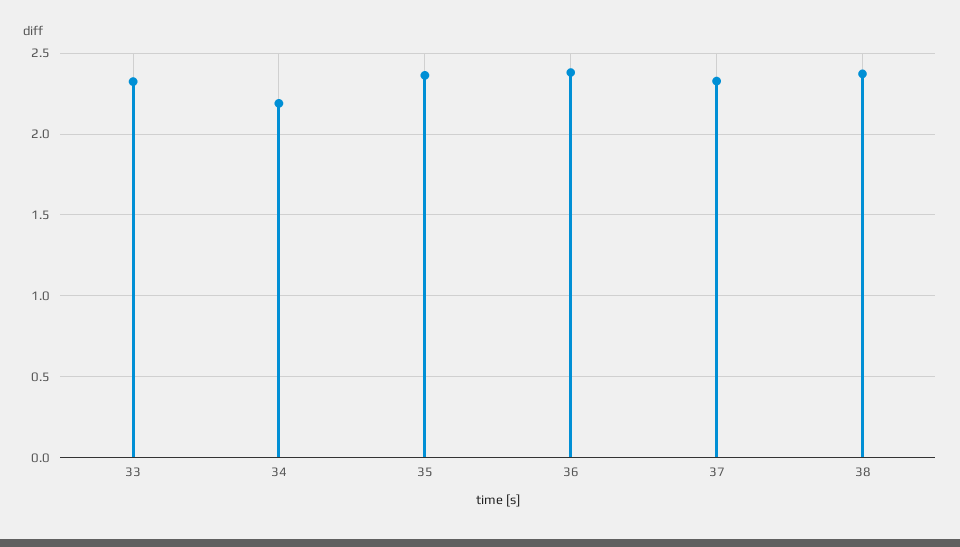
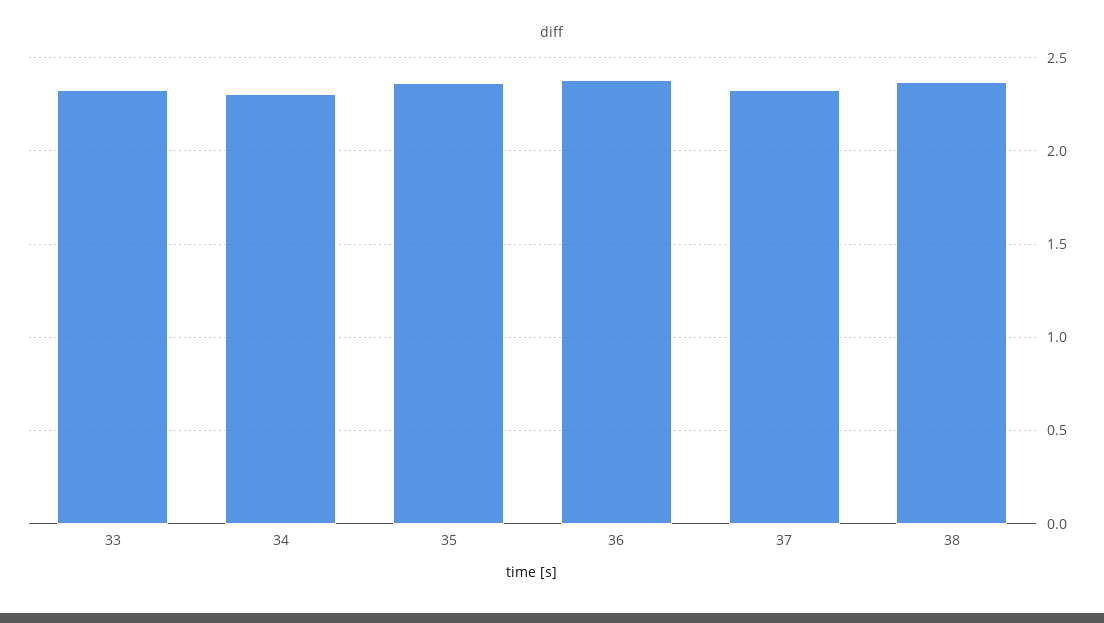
  {
    "33": 2.35,
-   "34": 2.2,
+   "34": 2.3,
    "35": 2.35,
    "36": 2.4,
    "37": 2.35,
    "38": 2.35
  }

